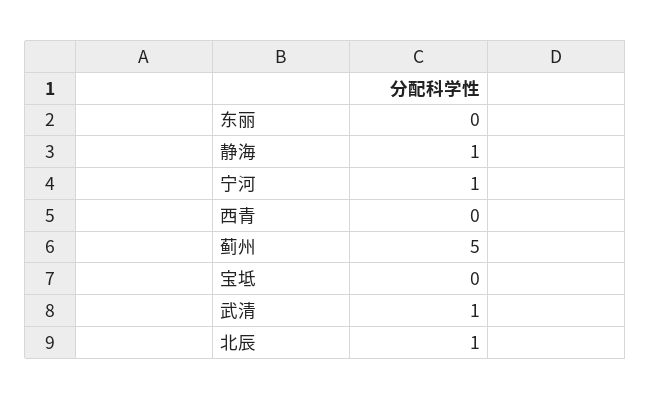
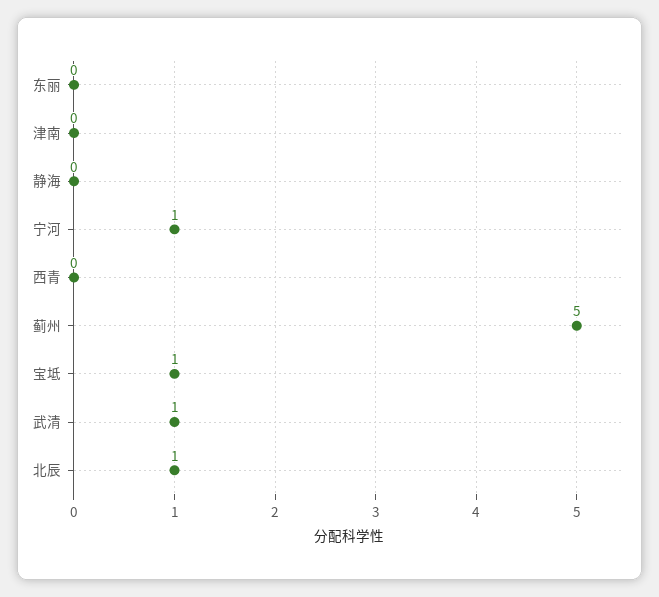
  {
    "东丽": 0,
-   "静海": 1,
+   "静海": 0,
    "宁河": 1,
    "西青": 0,
    "蓟州": 5,
-   "宝坻": 0,
+   "宝坻": 1,
    "武清": 1,
-   "北辰": 1
+   "北辰": 1,
+   "津南": 0
  }

